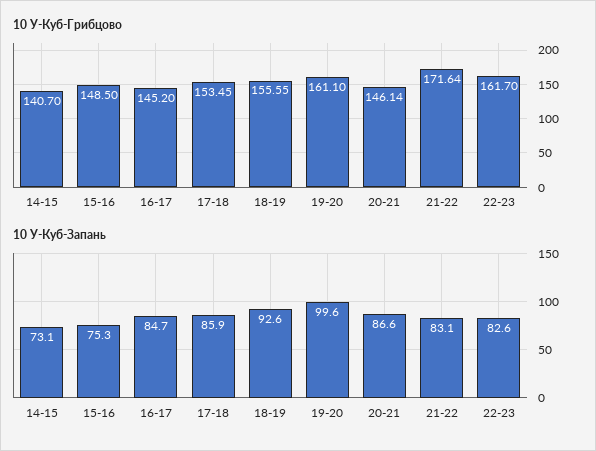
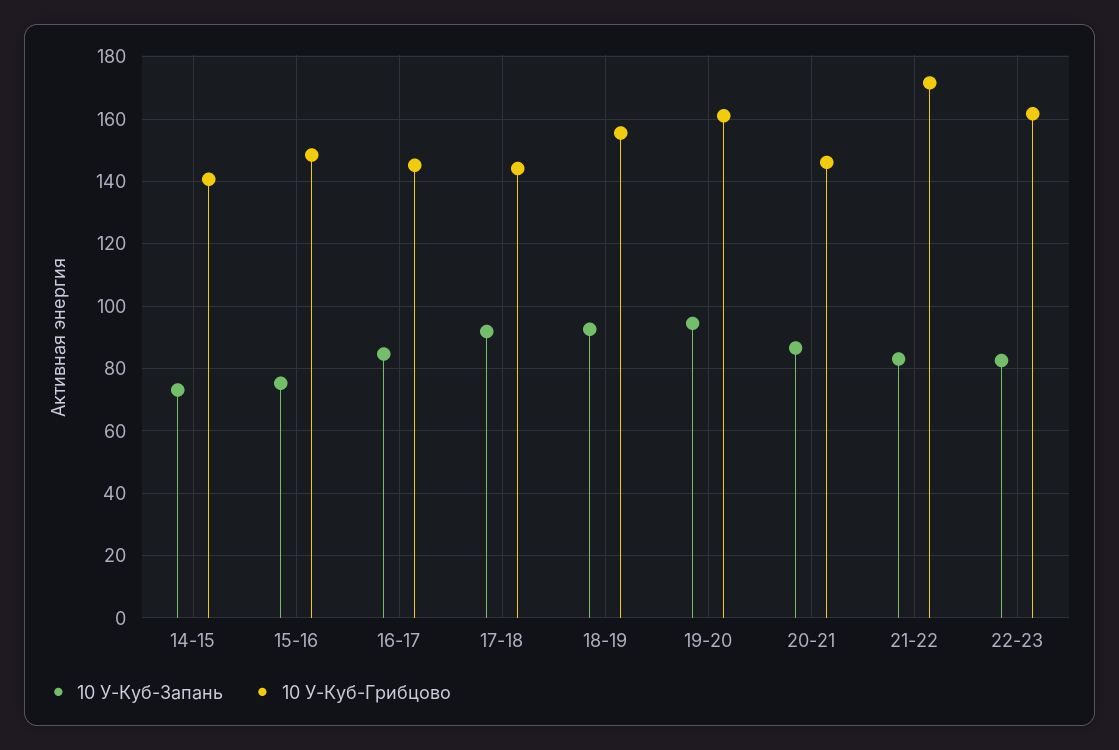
  {
    "10 У-Куб-Грибцово": {
      "14-15": 140.7,
      "15-16": 148.5,
      "16-17": 145.2,
-     "17-18": 153.45,
+     "17-18": 144,
      "18-19": 155.55,
      "19-20": 161.1,
      "20-21": 146.14,
      "21-22": 171.64,
      "22-23": 161.7
    },
    "10 У-Куб-Запань": {
      "14-15": 73.1,
      "15-16": 75.3,
      "16-17": 84.7,
-     "17-18": 85.9,
+     "17-18": 92,
      "18-19": 92.6,
-     "19-20": 99.6,
+     "19-20": 94,
      "20-21": 86.6,
      "21-22": 83.1,
      "22-23": 82.6
    }
  }

